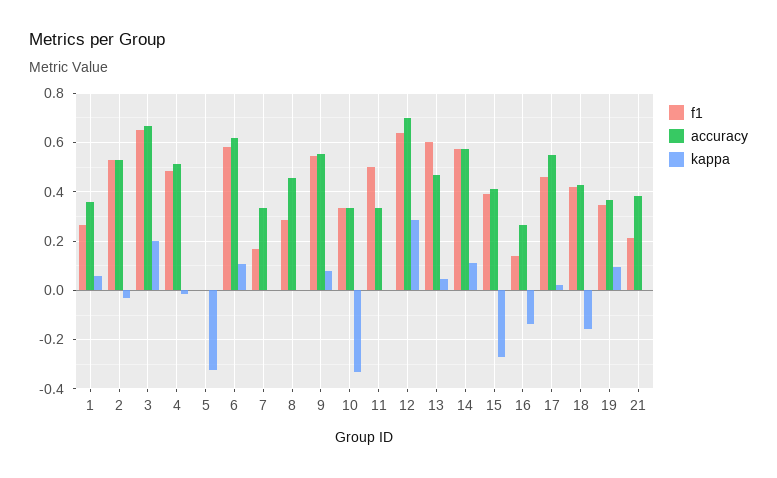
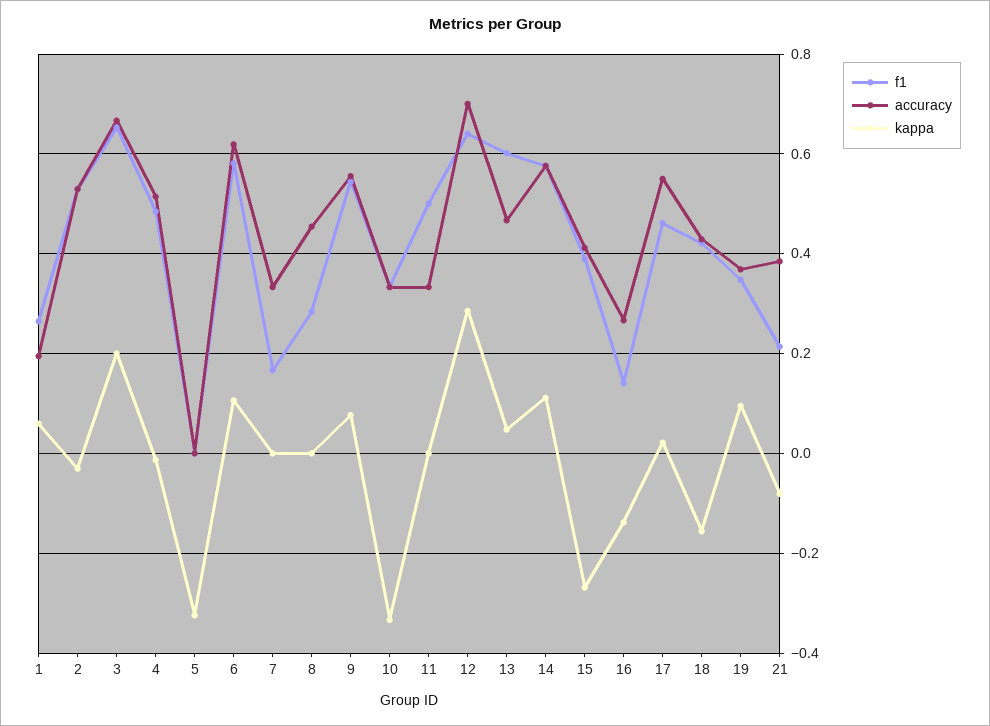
  {
    "f1": {
      "1": 0.26,
      "2": 0.52,
      "3": 0.66,
      "4": 0.48,
      "5": 0,
      "6": 0.58,
      "7": 0.16,
      "8": 0.28,
      "9": 0.54,
      "10": 0.34,
      "11": 0.5,
      "12": 0.64,
      "13": 0.6,
      "14": 0.58,
      "15": 0.38,
      "16": 0.14,
      "17": 0.46,
      "18": 0.42,
      "19": 0.34,
      "21": 0.22
    },
    "accuracy": {
-     "1": 0.35,
+     "1": 0.2,
      "2": 0.52,
      "3": 0.66,
      "4": 0.52,
      "5": 0,
      "6": 0.62,
      "7": 0.34,
      "8": 0.46,
      "9": 0.56,
      "10": 0.34,
      "11": 0.34,
      "12": 0.7,
      "13": 0.46,
      "14": 0.58,
      "15": 0.42,
      "16": 0.26,
      "17": 0.56,
      "18": 0.42,
      "19": 0.36,
      "21": 0.38
    },
    "kappa": {
      "1": 0.06,
      "2": -0.04,
      "3": 0.2,
      "4": -0.02,
      "5": -0.32,
      "6": 0.1,
      "7": 0,
      "8": 0,
      "9": 0.08,
      "10": -0.34,
      "11": 0,
      "12": 0.28,
      "13": 0.04,
      "14": 0.12,
      "15": -0.26,
      "16": -0.14,
      "17": 0.02,
      "18": -0.16,
      "19": 0.1,
-     "21": 0
+     "21": -0.08
    }
  }

